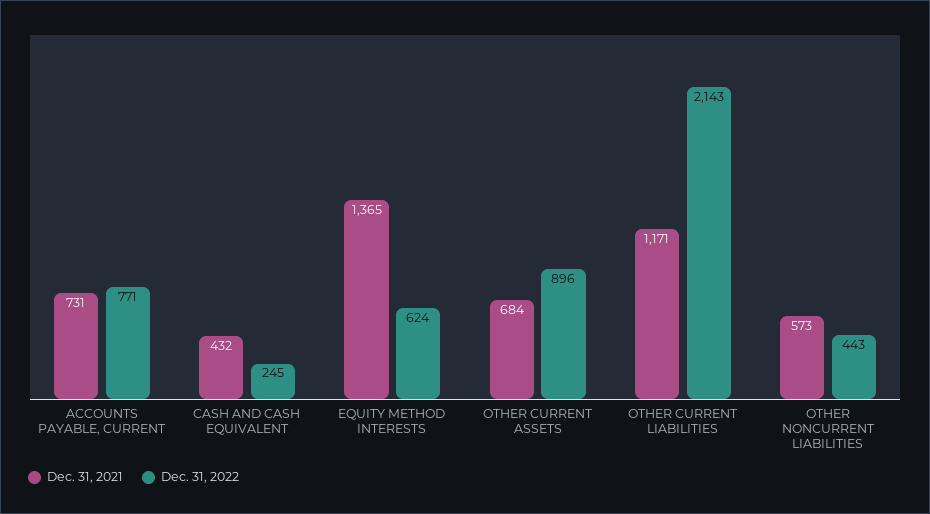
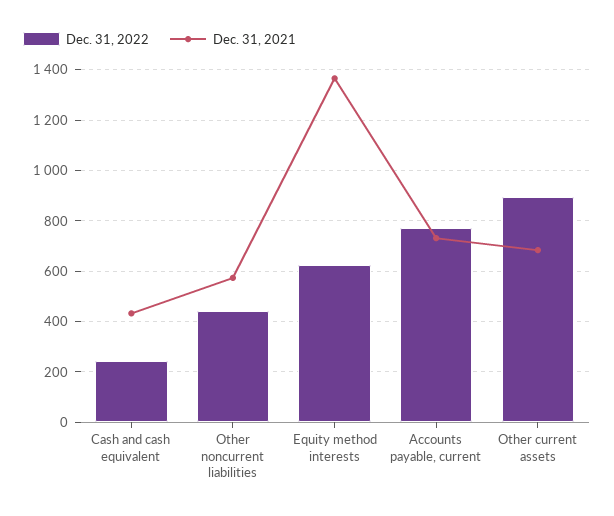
  {
    "Dec. 31, 2021": {
      "ACCOUNTS PAYABLE, CURRENT": 731,
      "CASH AND CASH EQUIVALENT": 432,
      "EQUITY METHOD INTERESTS": 1365,
      "OTHER CURRENT ASSETS": 684,
-     "OTHER CURRENT LIABILITIES": 1171,
      "OTHER NONCURRENT LIABILITIES": 573
    },
    "Dec. 31, 2022": {
      "ACCOUNTS PAYABLE, CURRENT": 771,
      "CASH AND CASH EQUIVALENT": 245,
      "EQUITY METHOD INTERESTS": 624,
      "OTHER CURRENT ASSETS": 896,
-     "OTHER CURRENT LIABILITIES": 2143,
      "OTHER NONCURRENT LIABILITIES": 443
    }
  }

